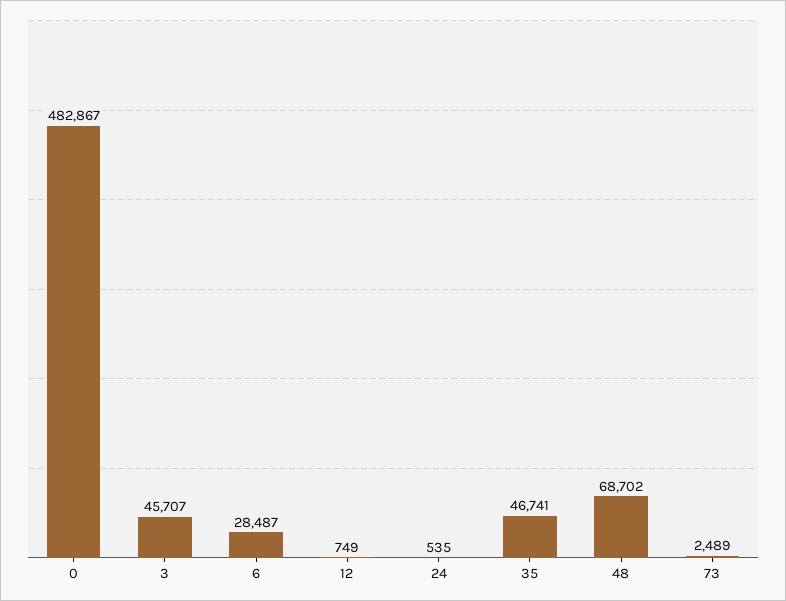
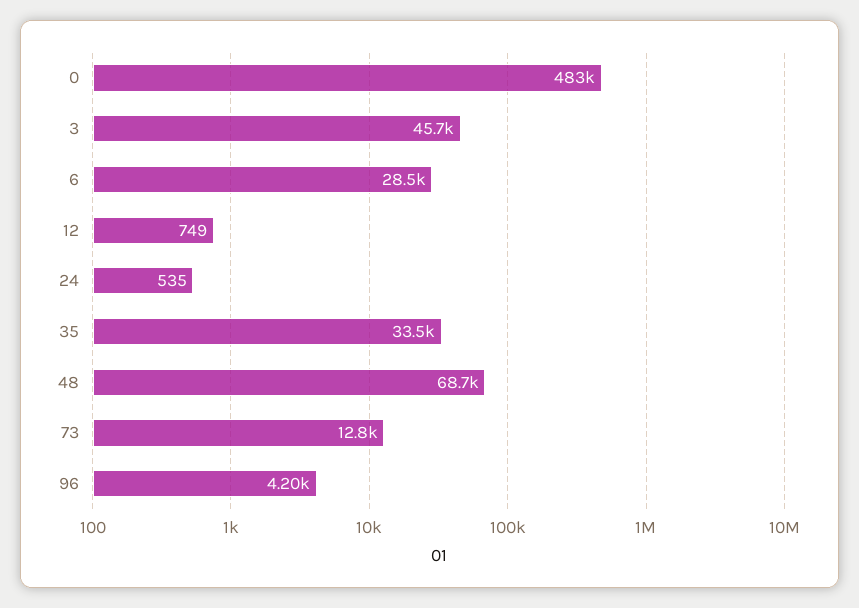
  {
    "0": 482867,
    "3": 45707,
    "6": 28487,
    "12": 749,
    "24": 535,
-   "35": 46741,
+   "35": 33500,
    "48": 68702,
-   "73": 2489
+   "73": 12800,
+   "96": 4200
  }

